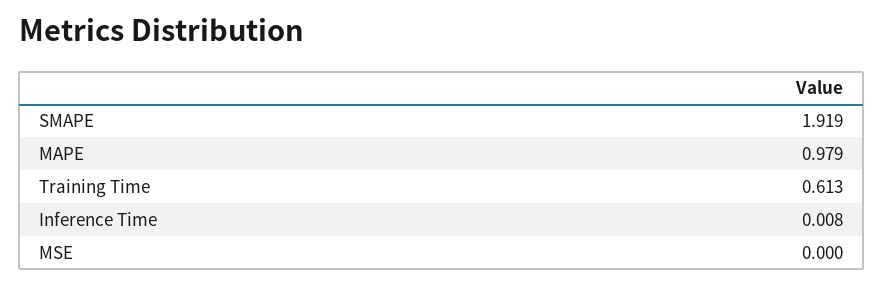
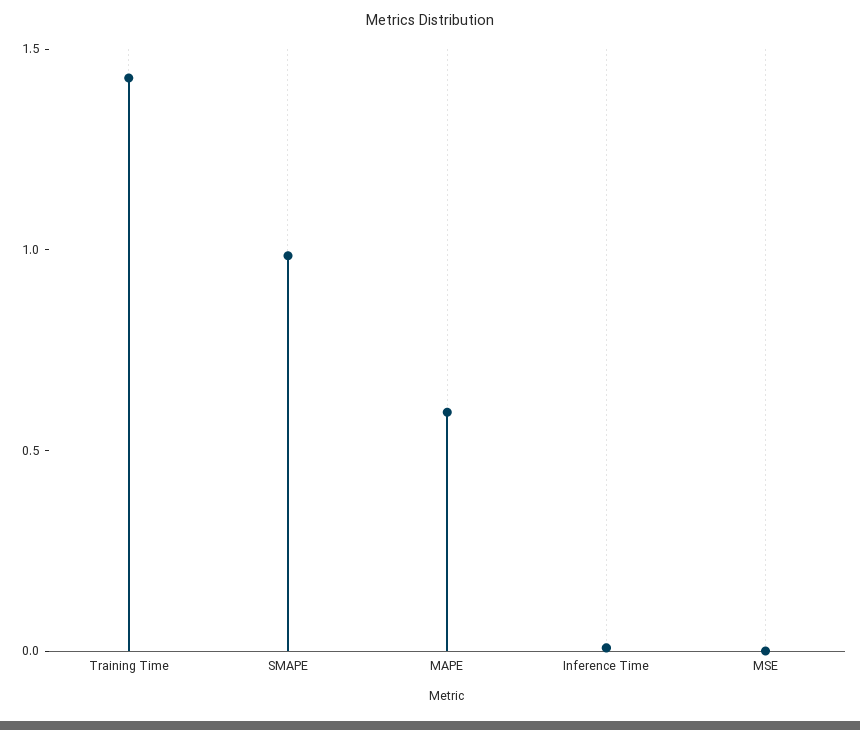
  {
-   "SMAPE": 1.919,
+   "SMAPE": 1,
-   "MAPE": 0.979,
+   "MAPE": 0.6,
-   "Training Time": 0.613,
+   "Training Time": 1.4,
    "Inference Time": 0.008,
    "MSE": 0
  }

